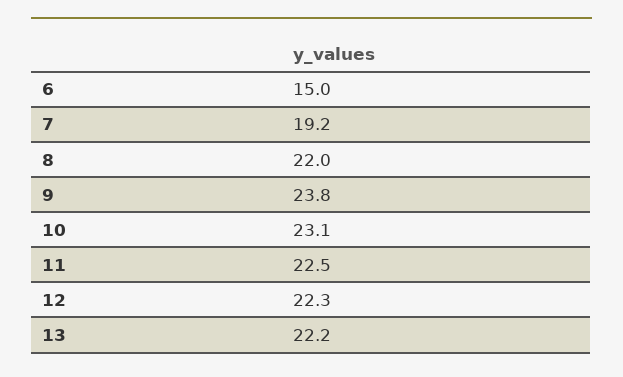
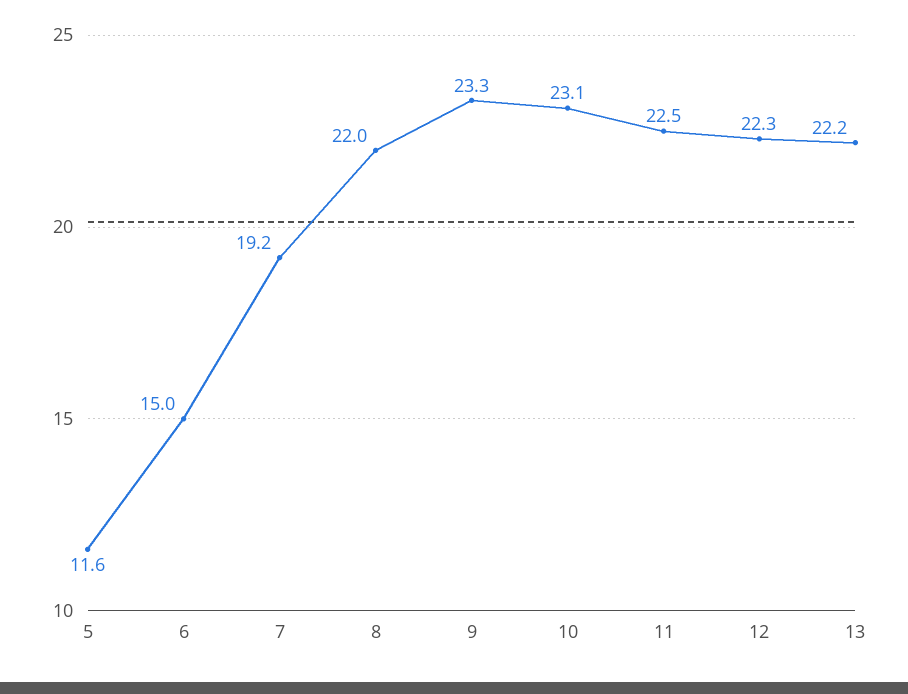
  {
    "6": 15,
    "7": 19.2,
    "8": 22,
-   "9": 23.8,
+   "9": 23.3,
    "10": 23.1,
    "11": 22.5,
    "12": 22.3,
-   "13": 22.2
+   "13": 22.2,
+   "5": 11.6
  }

